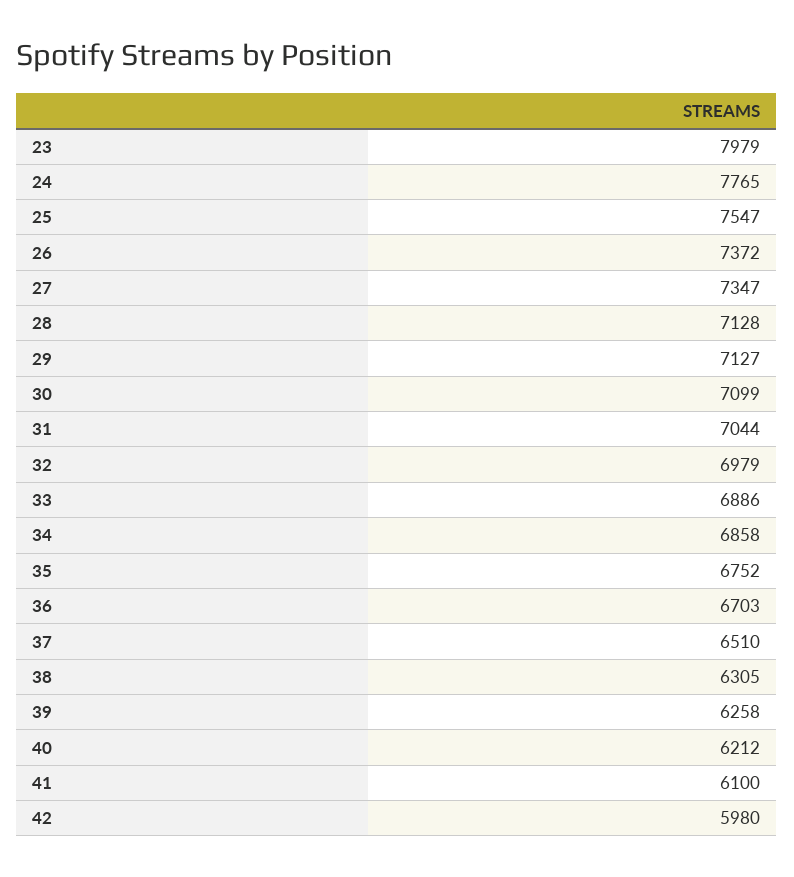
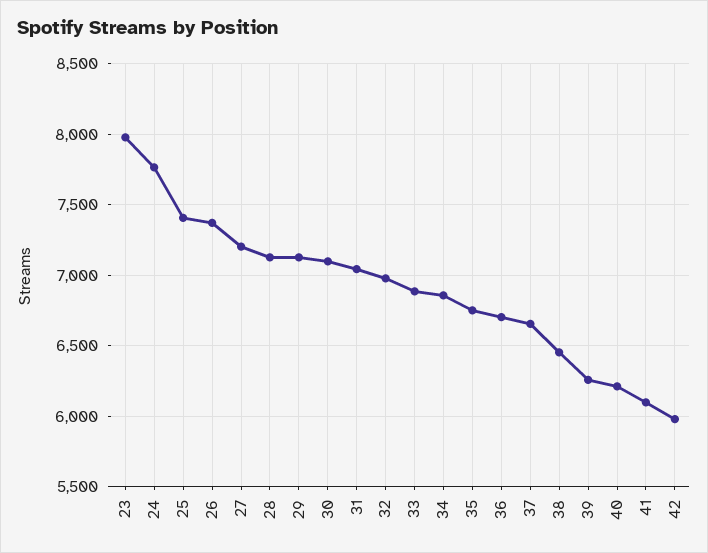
  {
    "23": 7979,
    "24": 7765,
-   "25": 7547,
+   "25": 7400,
    "26": 7372,
-   "27": 7347,
+   "27": 7200,
    "28": 7128,
    "29": 7127,
    "30": 7099,
    "31": 7044,
    "32": 6979,
    "33": 6886,
    "34": 6858,
    "35": 6752,
    "36": 6703,
-   "37": 6510,
+   "37": 6650,
-   "38": 6305,
+   "38": 6450,
    "39": 6258,
    "40": 6212,
    "41": 6100,
    "42": 5980
  }

